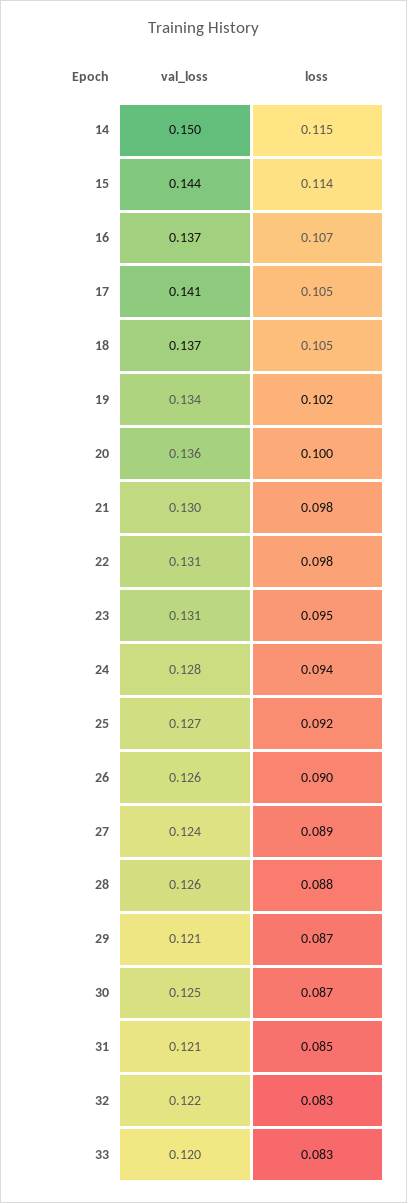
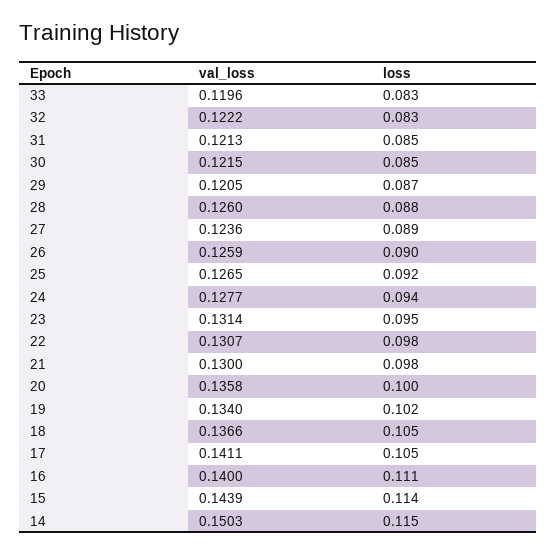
  {
    "val_loss": {
      "14": 0.1503,
      "15": 0.1439,
-     "16": 0.137,
+     "16": 0.14,
      "17": 0.1411,
      "18": 0.1366,
      "19": 0.134,
      "20": 0.1358,
      "21": 0.13,
      "22": 0.1307,
      "23": 0.1314,
      "24": 0.1277,
      "25": 0.1265,
      "26": 0.1259,
      "27": 0.1236,
      "28": 0.126,
      "29": 0.1205,
-     "30": 0.125,
+     "30": 0.1215,
      "31": 0.1213,
      "32": 0.1222,
      "33": 0.1196
    },
    "loss": {
      "14": 0.115,
      "15": 0.114,
-     "16": 0.107,
+     "16": 0.111,
      "17": 0.105,
      "18": 0.105,
      "19": 0.102,
      "20": 0.1,
      "21": 0.098,
      "22": 0.098,
      "23": 0.095,
      "24": 0.094,
      "25": 0.092,
      "26": 0.09,
      "27": 0.089,
      "28": 0.088,
      "29": 0.087,
-     "30": 0.087,
+     "30": 0.085,
      "31": 0.085,
      "32": 0.083,
      "33": 0.083
    }
  }

